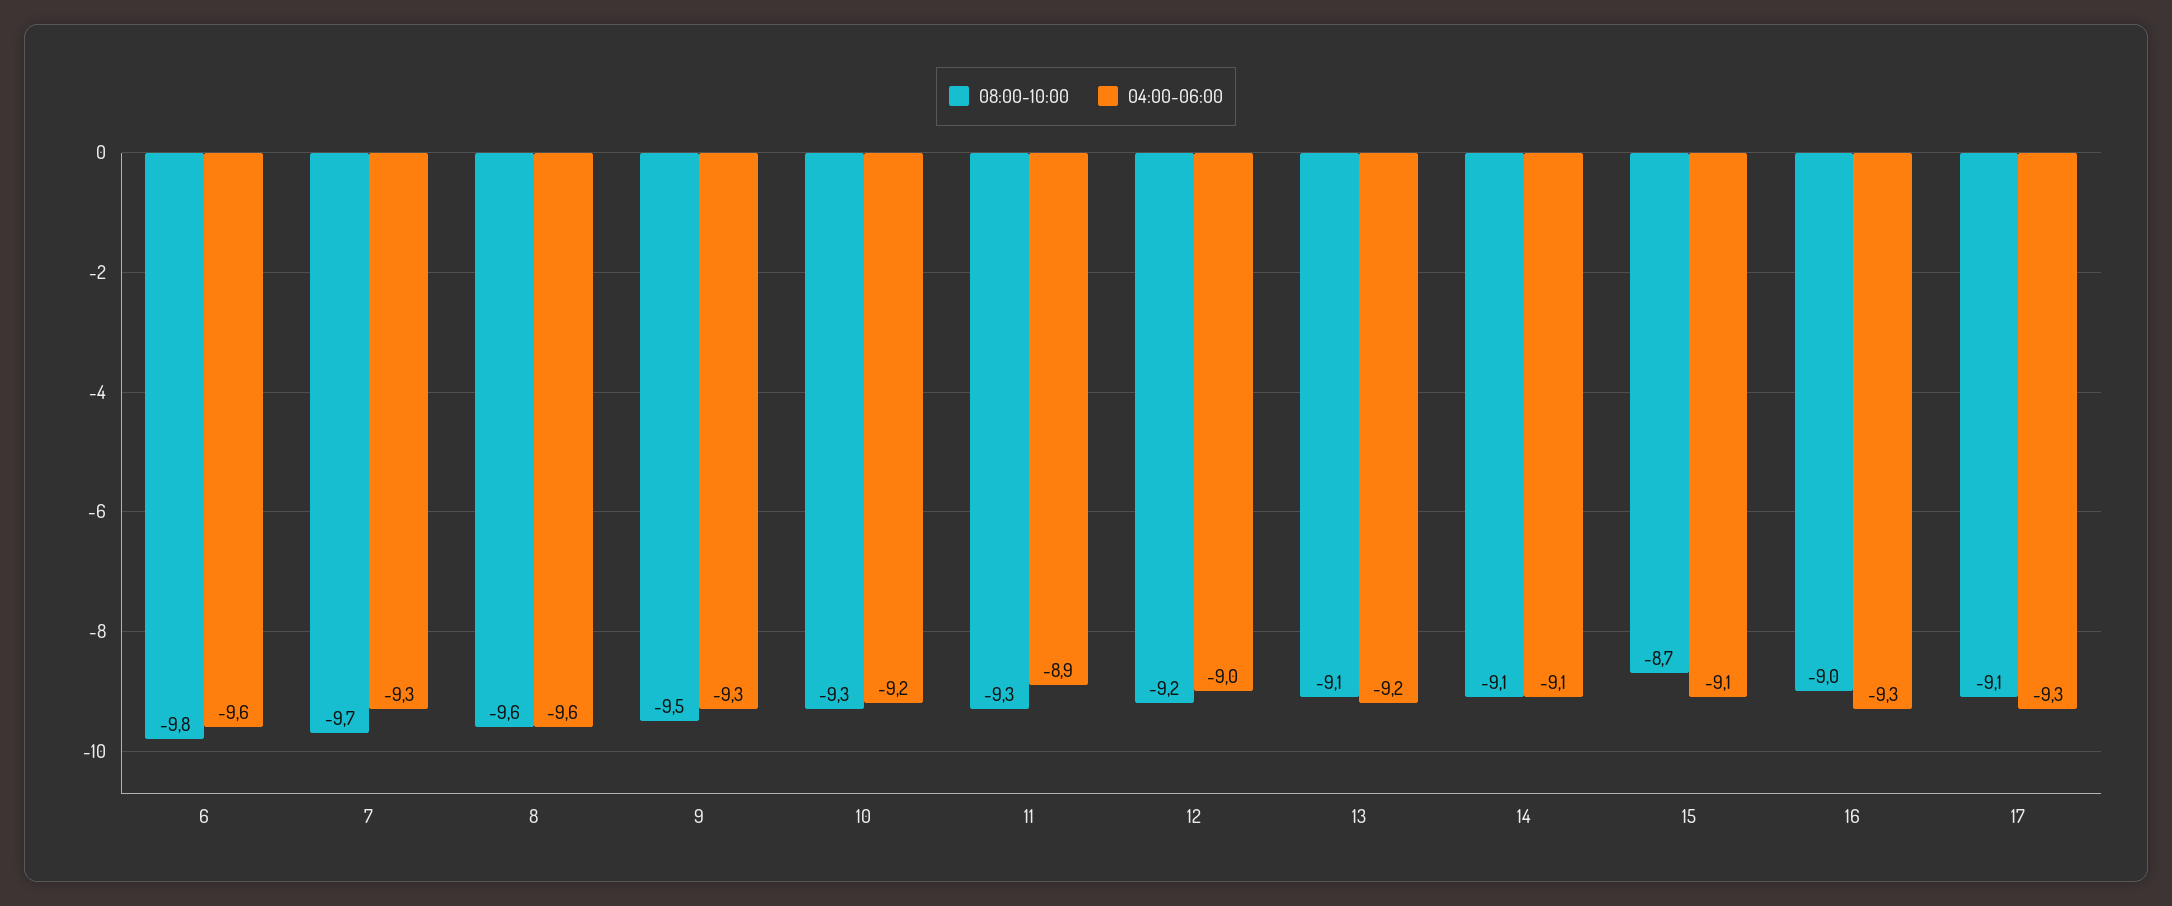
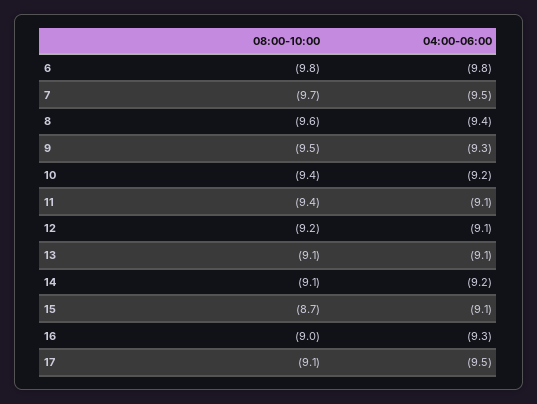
  {
    "08:00-10:00": {
      "6": -9.8,
      "7": -9.7,
      "8": -9.6,
      "9": -9.5,
-     "10": -9.3,
+     "10": -9.4,
-     "11": -9.3,
+     "11": -9.4,
      "12": -9.2,
      "13": -9.1,
      "14": -9.1,
      "15": -8.7,
      "16": -9,
      "17": -9.1
    },
    "04:00-06:00": {
-     "6": -9.6,
+     "6": -9.8,
-     "7": -9.3,
+     "7": -9.5,
-     "8": -9.6,
+     "8": -9.4,
      "9": -9.3,
      "10": -9.2,
-     "11": -8.9,
+     "11": -9.1,
-     "12": -9,
+     "12": -9.1,
-     "13": -9.2,
+     "13": -9.1,
-     "14": -9.1,
+     "14": -9.2,
      "15": -9.1,
      "16": -9.3,
-     "17": -9.3
+     "17": -9.5
    }
  }

